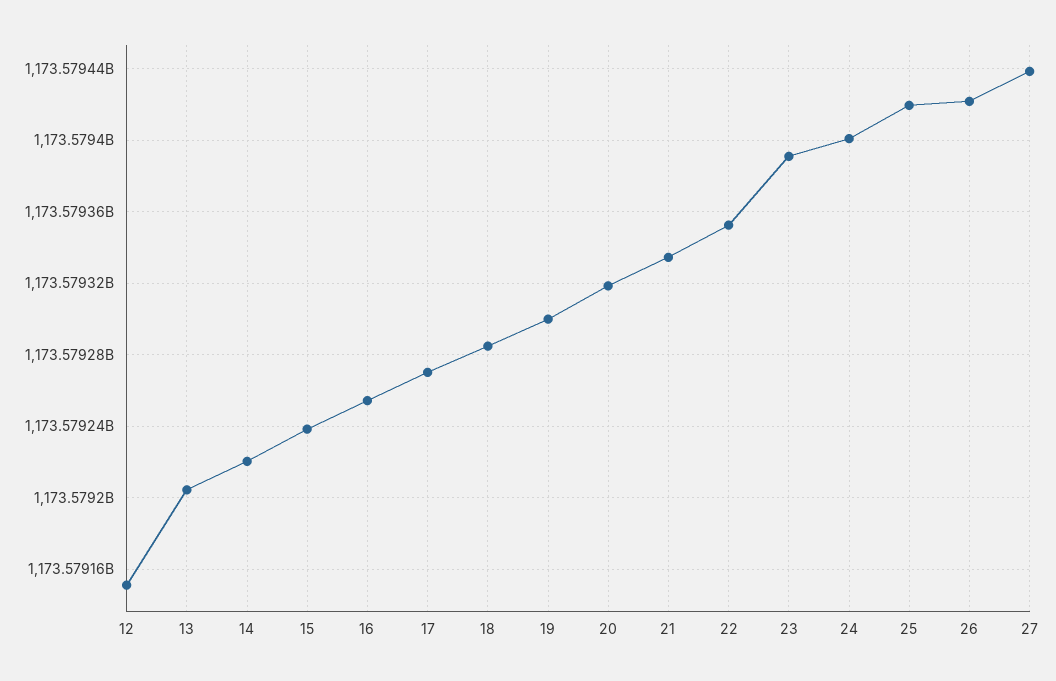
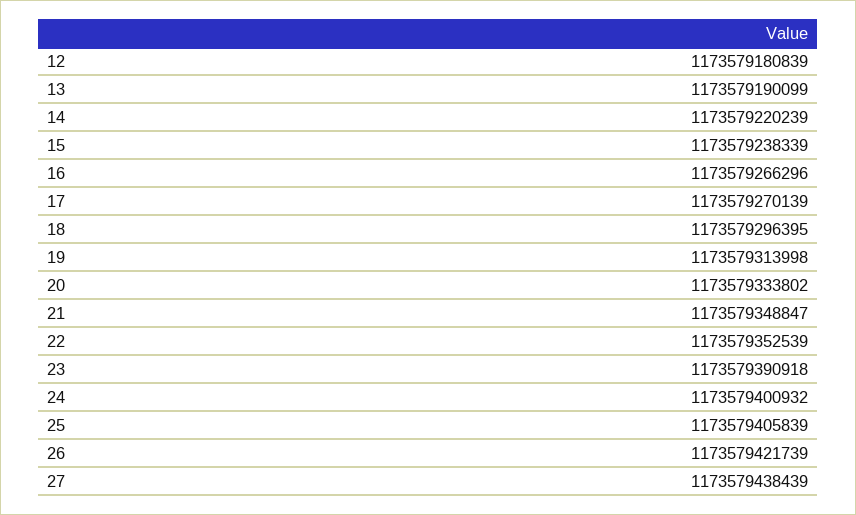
  {
-   "12": 1173579150000,
+   "12": 1173579180839,
-   "13": 1173579205000,
+   "13": 1173579190099,
    "14": 1173579220239,
    "15": 1173579238339,
-   "16": 1173579255000,
+   "16": 1173579266296,
    "17": 1173579270139,
-   "18": 1173579285000,
+   "18": 1173579296395,
-   "19": 1173579300000,
+   "19": 1173579313998,
-   "20": 1173579320000,
+   "20": 1173579333802,
-   "21": 1173579335000,
+   "21": 1173579348847,
    "22": 1173579352539,
    "23": 1173579390918,
    "24": 1173579400932,
-   "25": 1173579420000,
+   "25": 1173579405839,
    "26": 1173579421739,
    "27": 1173579438439
  }

